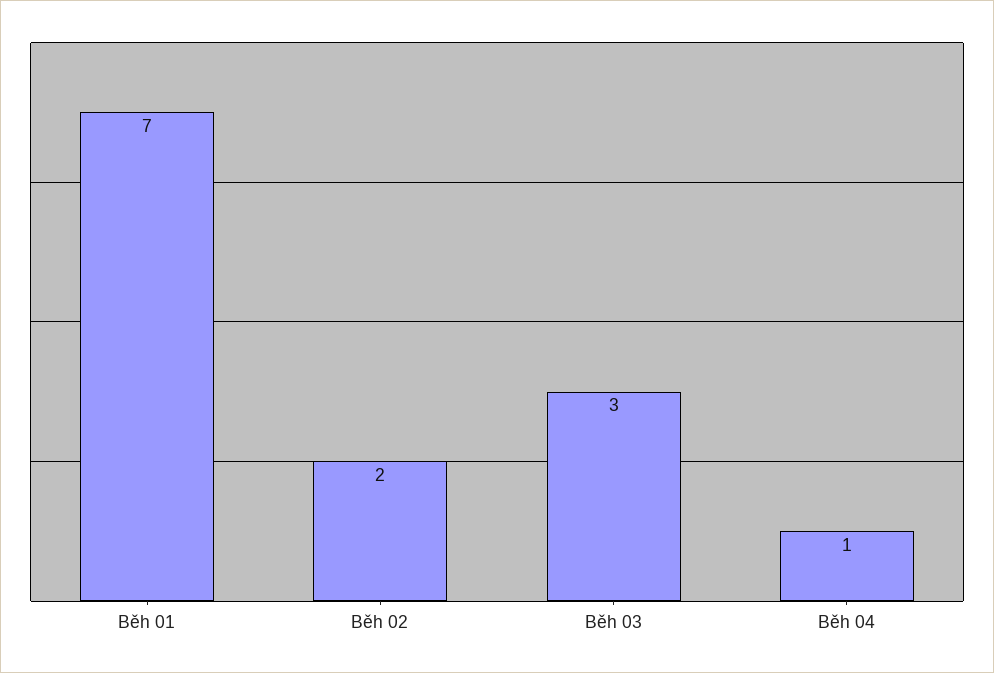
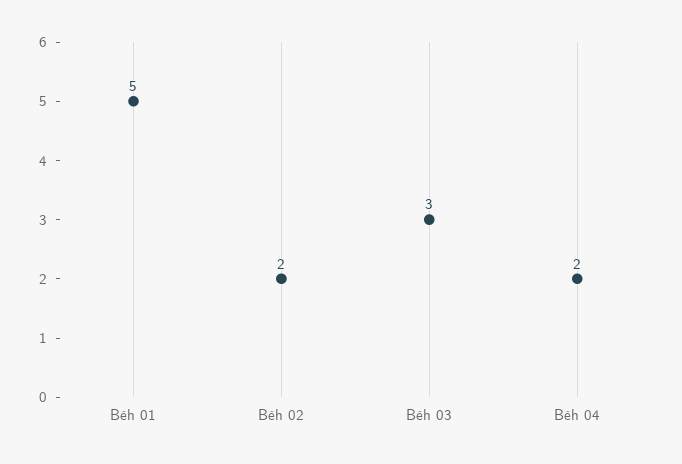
  {
-   "Běh 01": 7,
+   "Běh 01": 5,
    "Běh 02": 2,
    "Běh 03": 3,
-   "Běh 04": 1
+   "Běh 04": 2
  }

